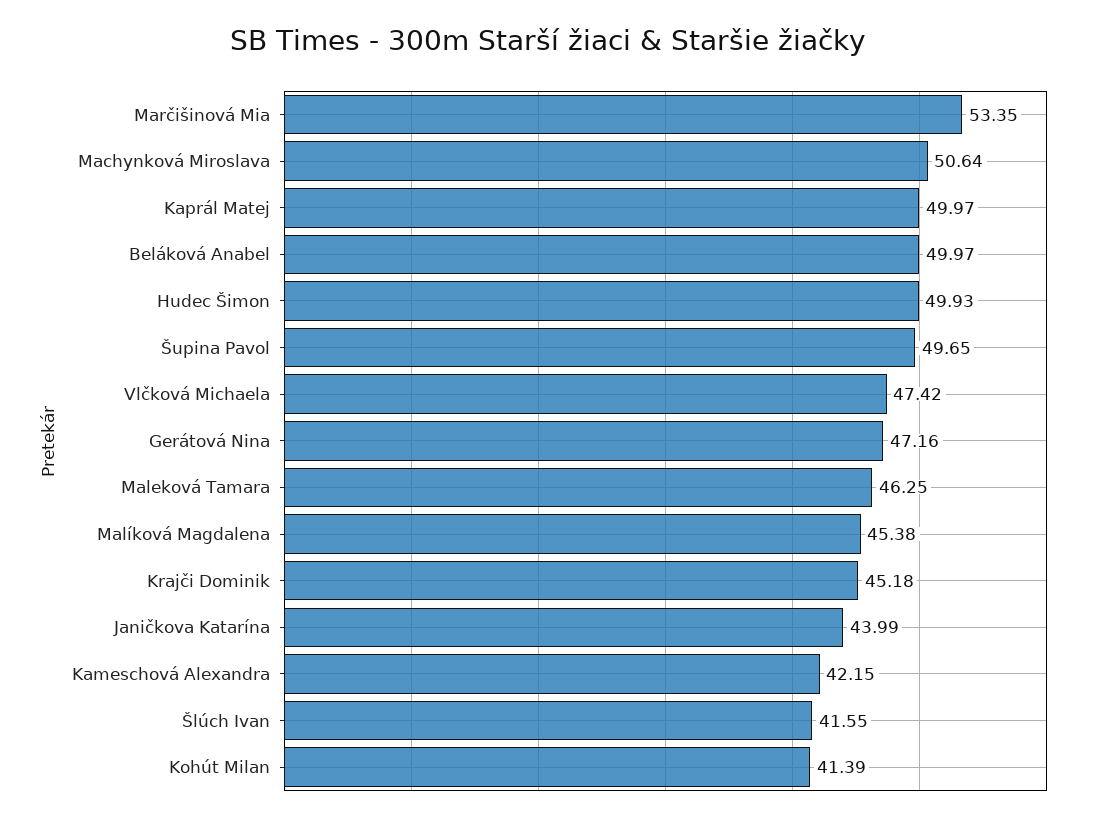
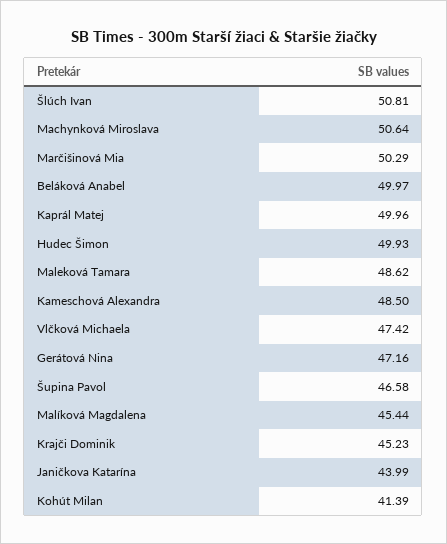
  {
-   "Marčišinová Mia": 53.35,
+   "Marčišinová Mia": 50.29,
    "Machynková Miroslava": 50.64,
-   "Kaprál Matej": 49.97,
+   "Kaprál Matej": 49.96,
    "Beláková Anabel": 49.97,
    "Hudec Šimon": 49.93,
-   "Šupina Pavol": 49.65,
+   "Šupina Pavol": 46.58,
    "Vlčková Michaela": 47.42,
    "Gerátová Nina": 47.16,
-   "Maleková Tamara": 46.25,
+   "Maleková Tamara": 48.62,
-   "Malíková Magdalena": 45.38,
+   "Malíková Magdalena": 45.44,
-   "Krajči Dominik": 45.18,
+   "Krajči Dominik": 45.23,
    "Janičkova Katarína": 43.99,
-   "Kameschová Alexandra": 42.15,
+   "Kameschová Alexandra": 48.5,
-   "Šlúch Ivan": 41.55,
+   "Šlúch Ivan": 50.81,
    "Kohút Milan": 41.39
  }

